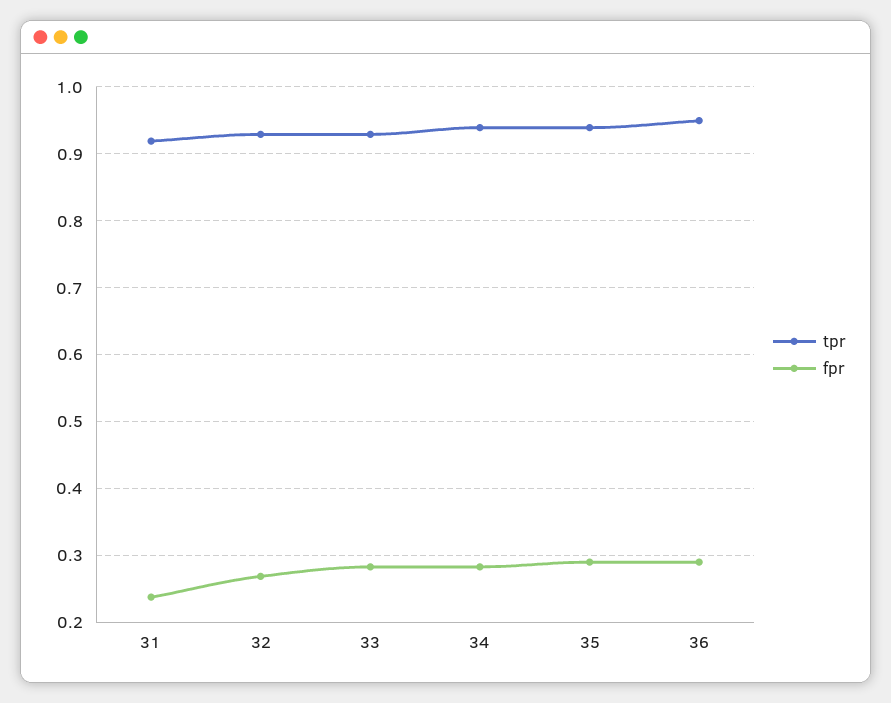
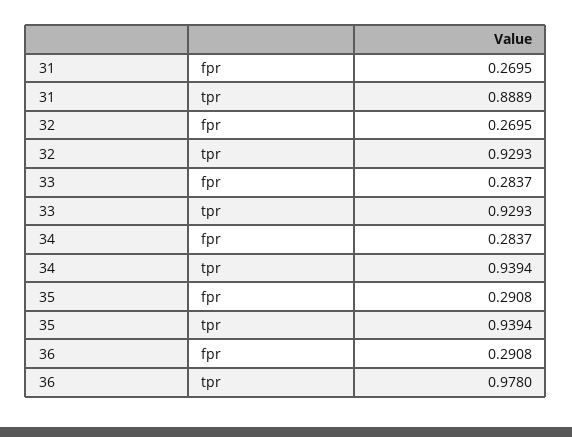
  {
    "tpr": {
-     "31": 0.92,
+     "31": 0.8889,
      "32": 0.9293,
      "33": 0.9293,
      "34": 0.9394,
      "35": 0.9394,
-     "36": 0.95
+     "36": 0.978
    },
    "fpr": {
-     "31": 0.24,
+     "31": 0.2695,
      "32": 0.2695,
      "33": 0.2837,
      "34": 0.2837,
      "35": 0.2908,
      "36": 0.2908
    }
  }

